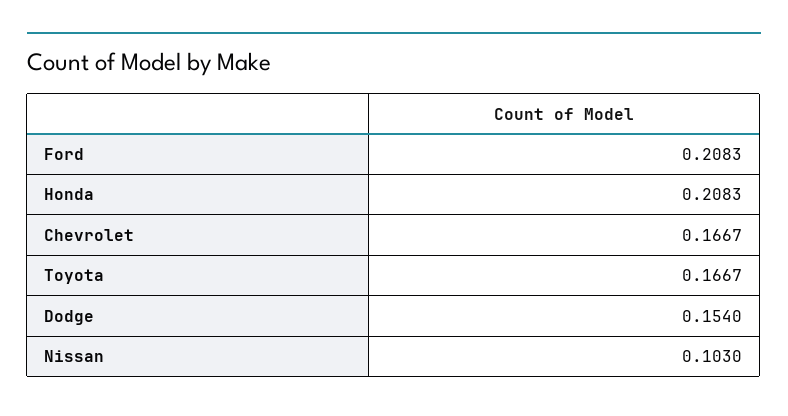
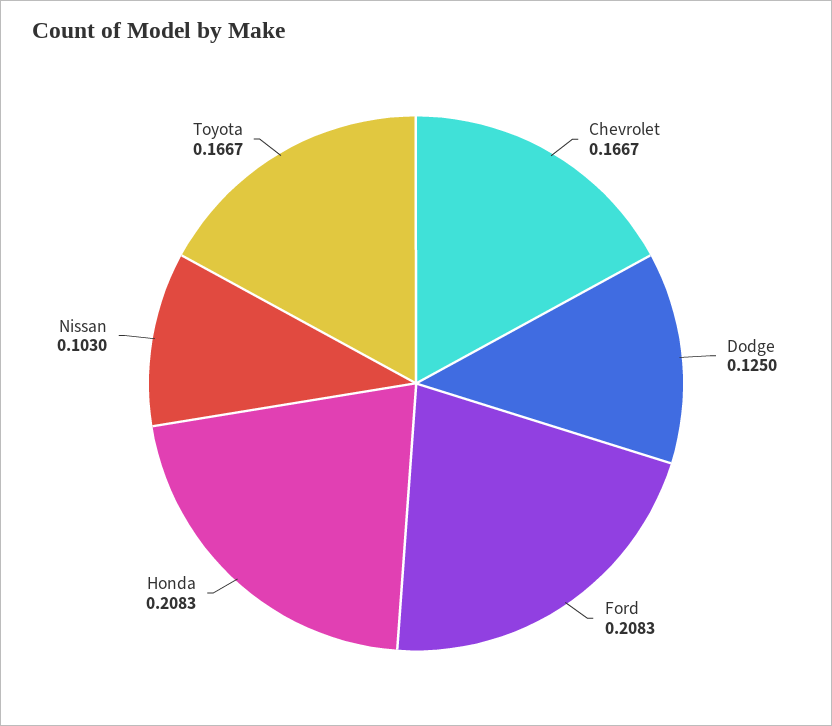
  {
    "Ford": 0.2083,
    "Honda": 0.2083,
    "Chevrolet": 0.1667,
    "Toyota": 0.1667,
-   "Dodge": 0.154,
+   "Dodge": 0.125,
    "Nissan": 0.103
  }

